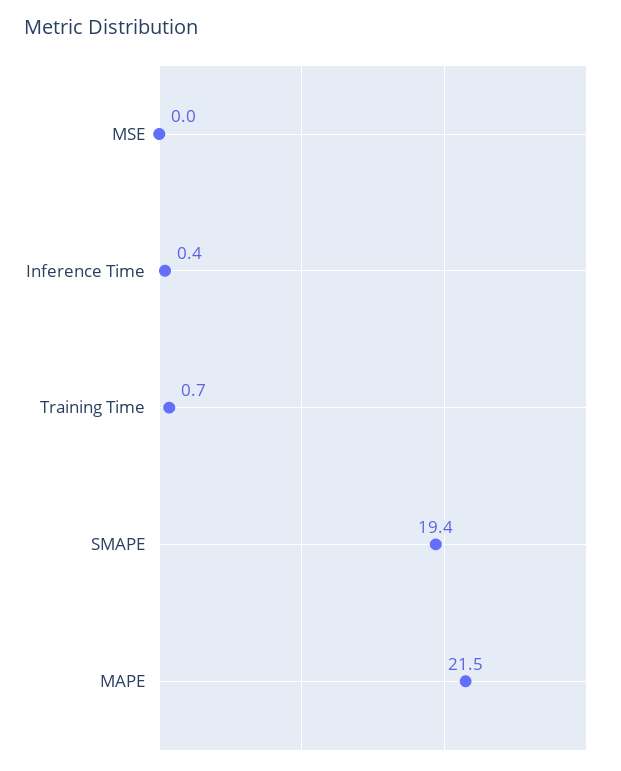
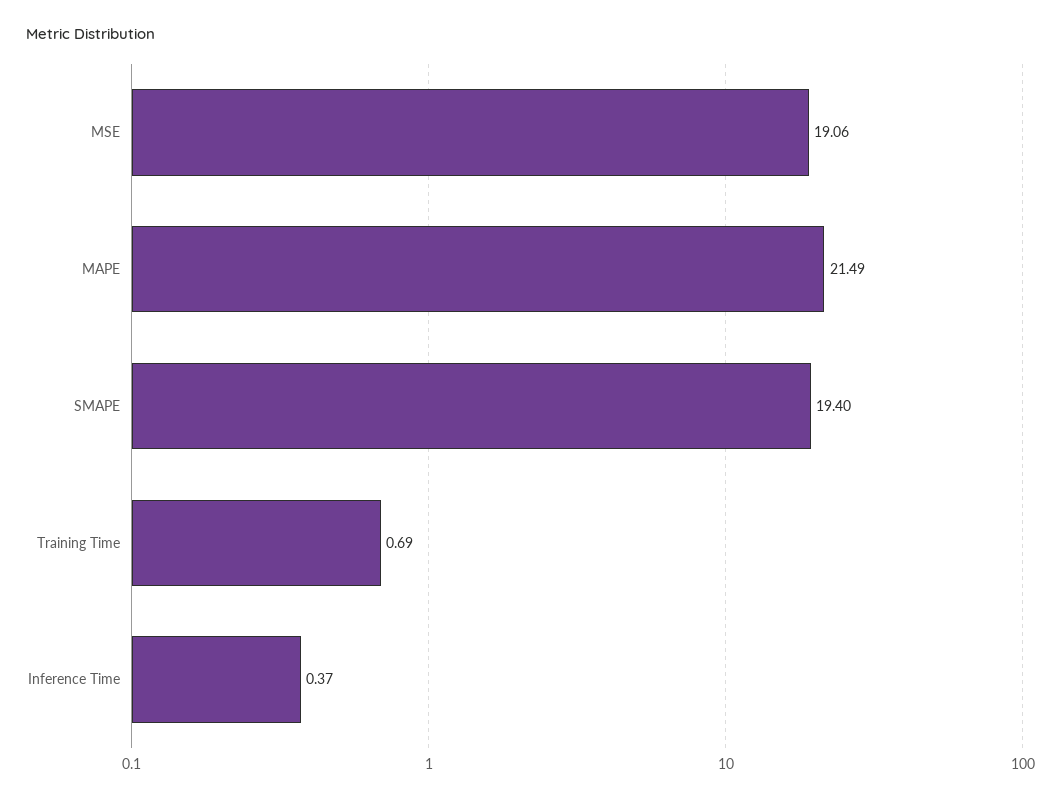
  {
-   "MSE": 0,
+   "MSE": 19.06,
    "Inference Time": 0.37,
    "Training Time": 0.69,
    "SMAPE": 19.4,
    "MAPE": 21.49
  }

